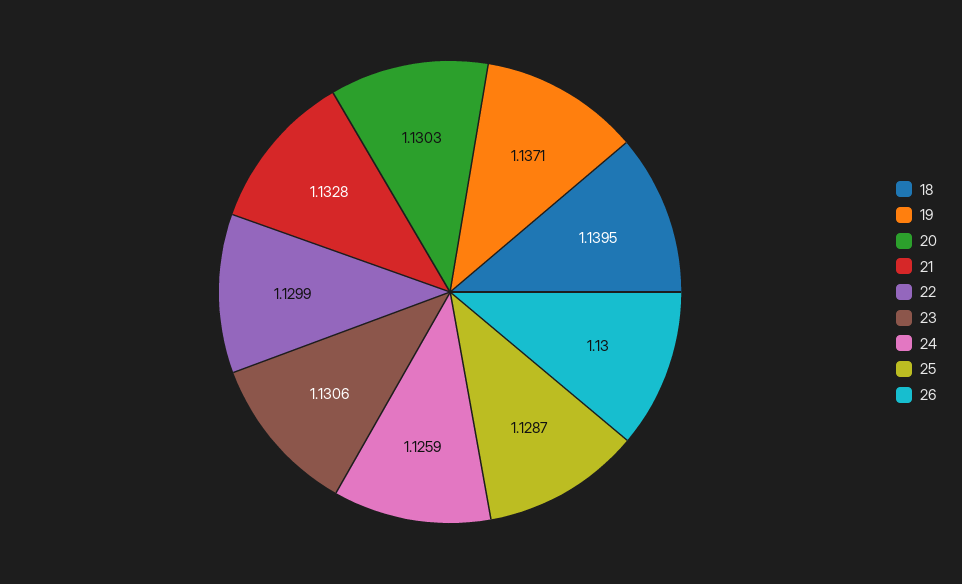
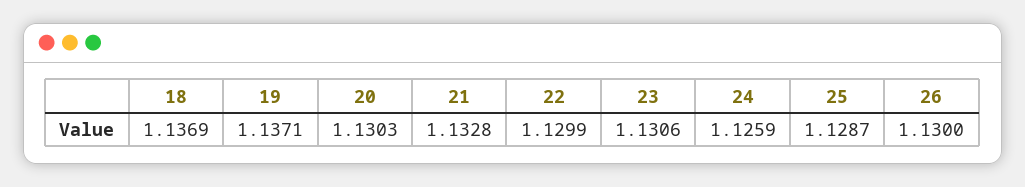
  {
-   "18": 1.1395,
+   "18": 1.1369,
    "19": 1.1371,
    "20": 1.1303,
    "21": 1.1328,
    "22": 1.1299,
    "23": 1.1306,
    "24": 1.1259,
    "25": 1.1287,
    "26": 1.13
  }

